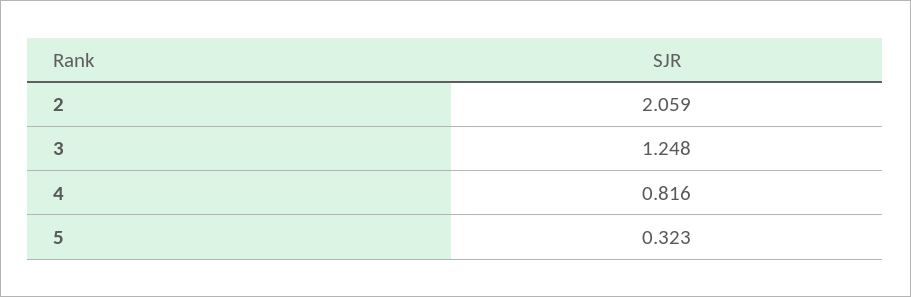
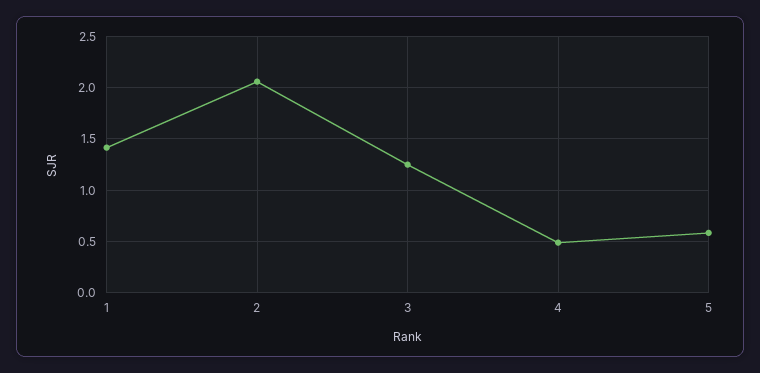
  {
    "2": 2.059,
    "3": 1.248,
-   "4": 0.816,
+   "4": 0.5,
-   "5": 0.323
+   "5": 0.6,
+   "1": 1.4
  }

